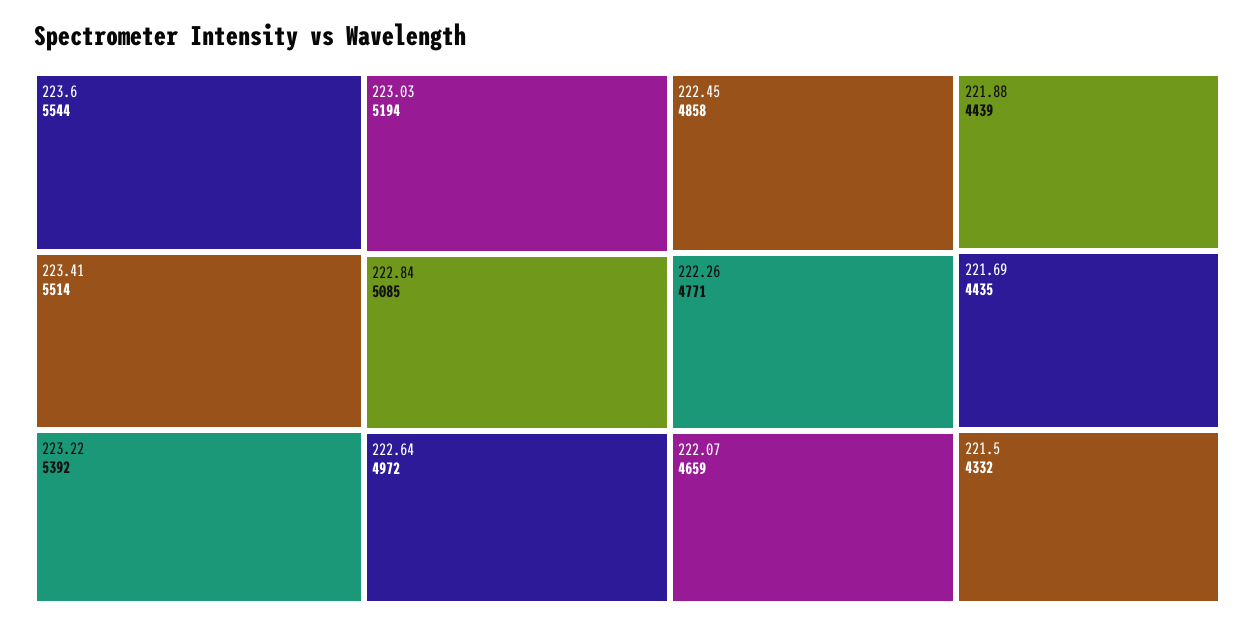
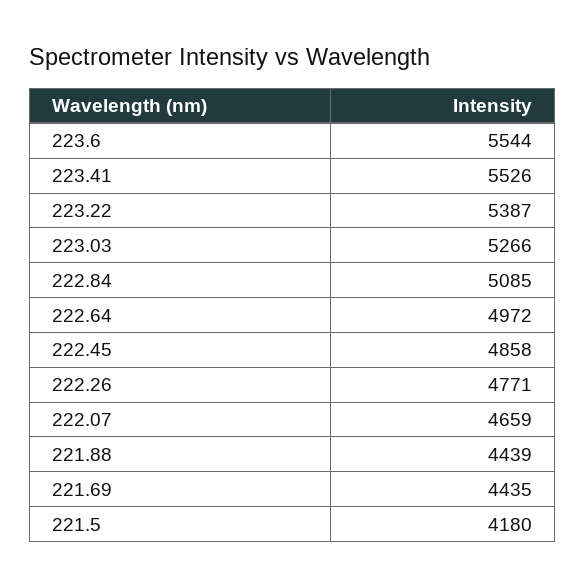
  {
    "223.6": 5544,
-   "223.41": 5514,
+   "223.41": 5526,
-   "223.22": 5392,
+   "223.22": 5387,
-   "223.03": 5194,
+   "223.03": 5266,
    "222.84": 5085,
    "222.64": 4972,
    "222.45": 4858,
    "222.26": 4771,
    "222.07": 4659,
    "221.88": 4439,
    "221.69": 4435,
-   "221.5": 4332
+   "221.5": 4180
  }

